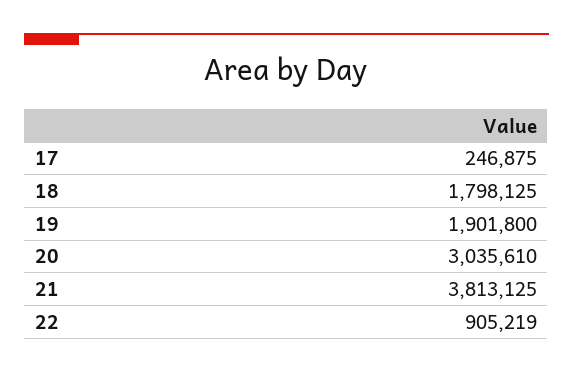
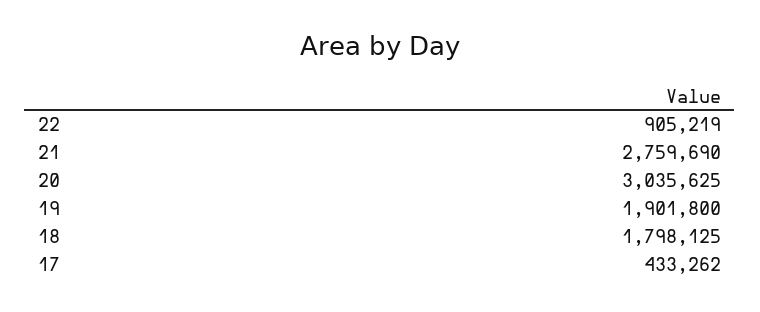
  {
-   "17": 246875,
+   "17": 433262,
    "18": 1798125,
    "19": 1901800,
-   "20": 3035610,
+   "20": 3035625,
-   "21": 3813125,
+   "21": 2759690,
    "22": 905219
  }

